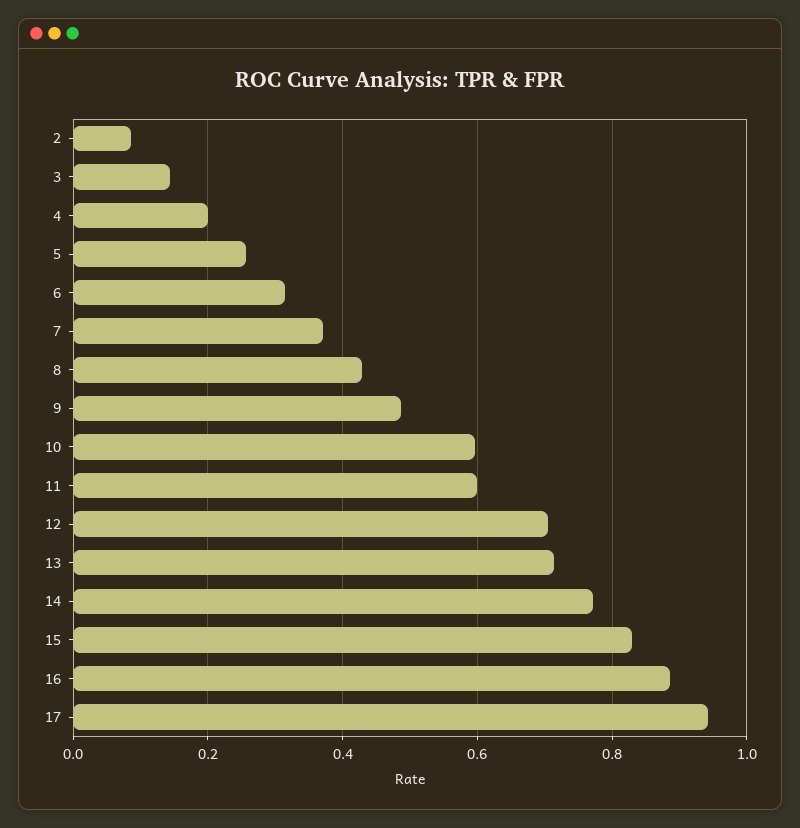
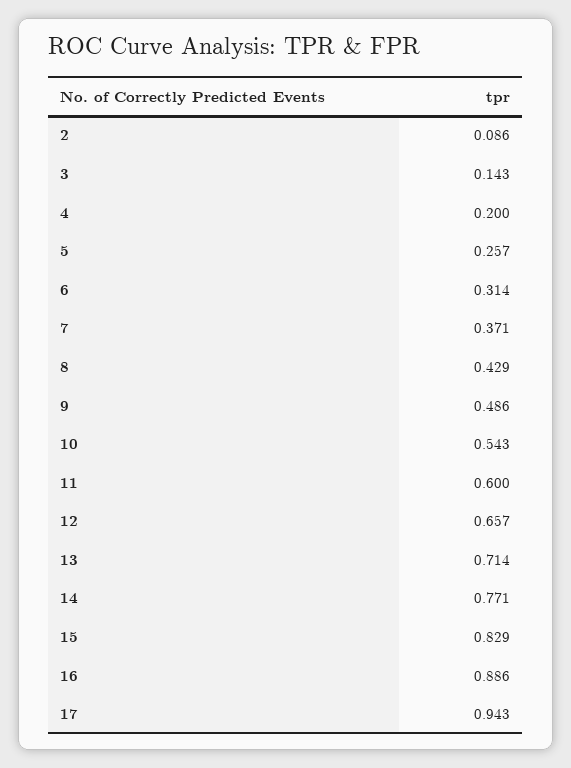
  {
    "2": 0.086,
    "3": 0.143,
    "4": 0.2,
    "5": 0.257,
    "6": 0.314,
    "7": 0.371,
    "8": 0.429,
    "9": 0.486,
-   "10": 0.6,
+   "10": 0.543,
    "11": 0.6,
-   "12": 0.7,
+   "12": 0.657,
    "13": 0.714,
    "14": 0.771,
    "15": 0.829,
    "16": 0.886,
    "17": 0.943
  }

